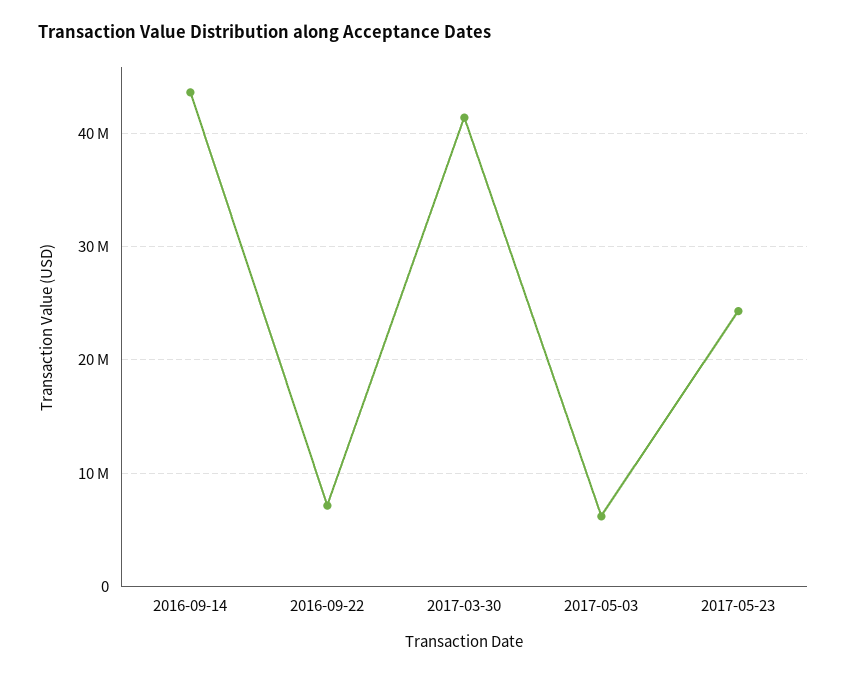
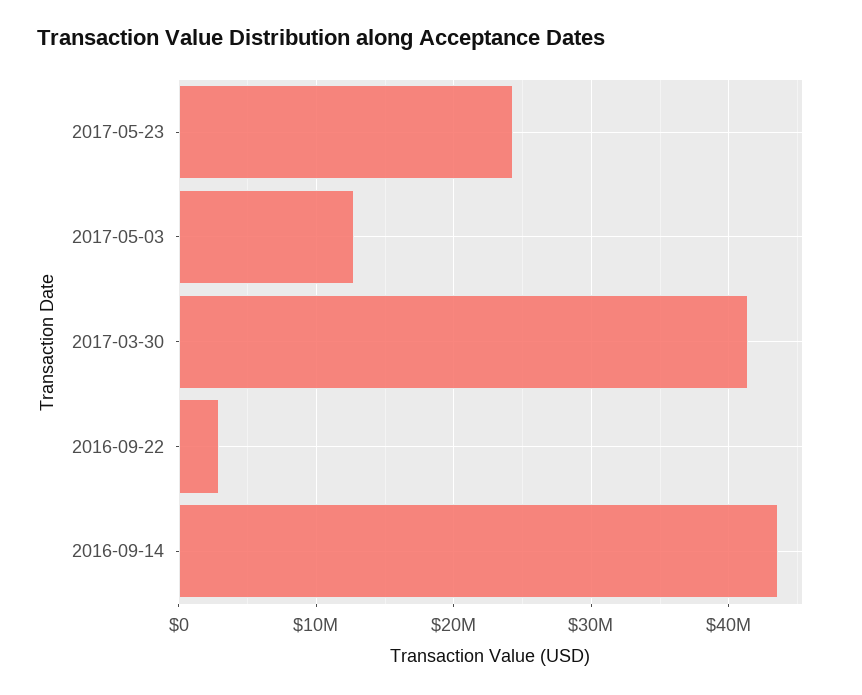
  {
    "2016-09-14": 44000000,
-   "2016-09-22": 7000000,
+   "2016-09-22": 3000000,
    "2017-03-30": 41000000,
-   "2017-05-03": 6000000,
+   "2017-05-03": 13000000,
    "2017-05-23": 24000000
  }

